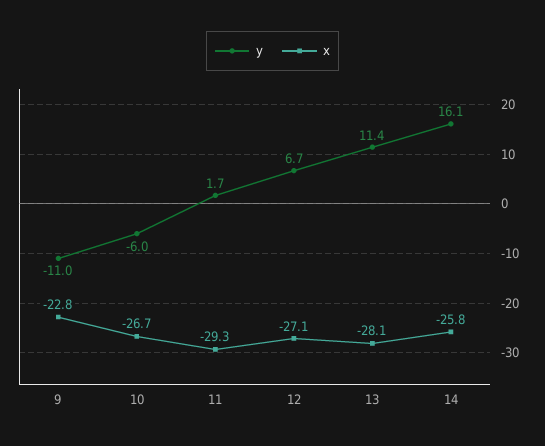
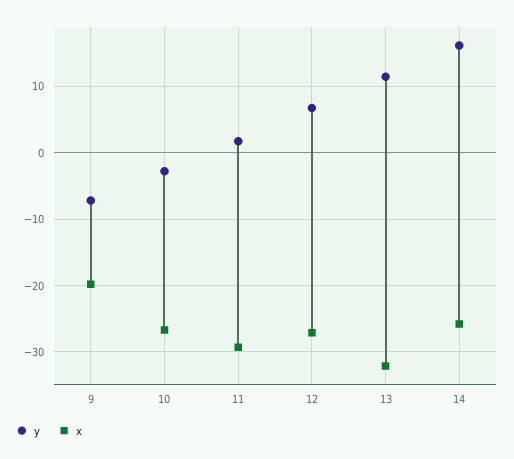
  {
    "y": {
-     "9": -11,
+     "9": -7,
-     "10": -6,
+     "10": -3,
      "11": 1.7,
      "12": 6.7,
      "13": 11.4,
      "14": 16.1
    },
    "x": {
-     "9": -22.8,
+     "9": -20,
      "10": -26.7,
      "11": -29.3,
      "12": -27.1,
-     "13": -28.1,
+     "13": -32,
      "14": -25.8
    }
  }

